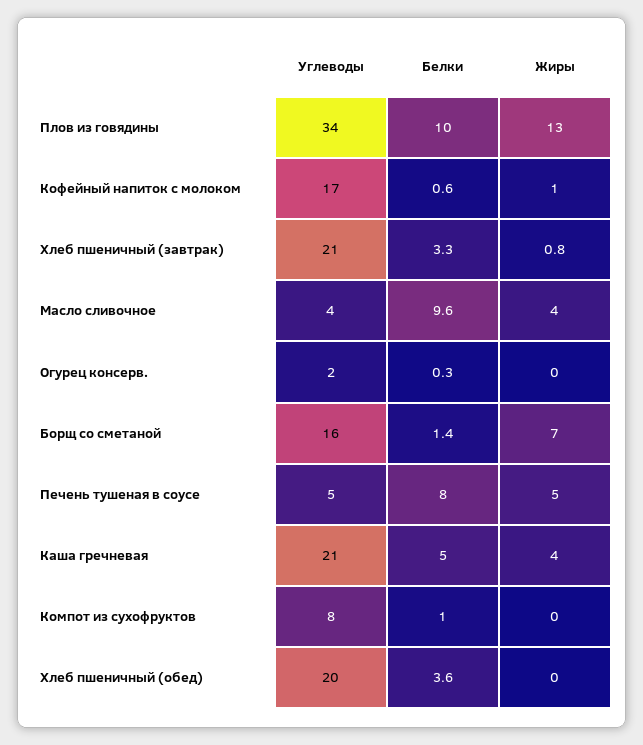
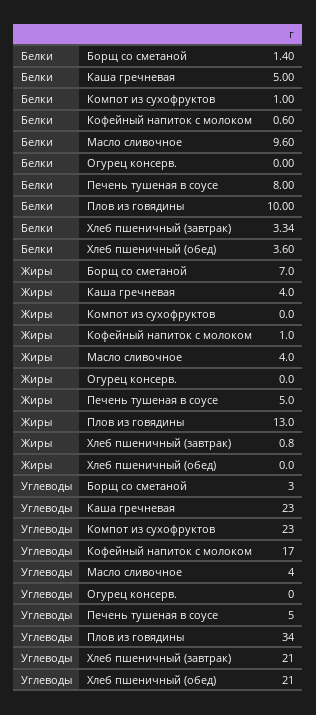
  {
    "Углеводы": {
      "Плов из говядины": 34,
      "Кофейный напиток с молоком": 17,
      "Хлеб пшеничный (завтрак)": 21,
      "Масло сливочное": 4,
-     "Огурец консерв.": 2,
+     "Огурец консерв.": 0,
-     "Борщ со сметаной": 16,
+     "Борщ со сметаной": 3,
      "Печень тушеная в соусе": 5,
-     "Каша гречневая": 21,
+     "Каша гречневая": 23,
-     "Компот из сухофруктов": 8,
+     "Компот из сухофруктов": 23,
-     "Хлеб пшеничный (обед)": 20
+     "Хлеб пшеничный (обед)": 21
    },
    "Белки": {
      "Плов из говядины": 10,
      "Кофейный напиток с молоком": 0.6,
      "Хлеб пшеничный (завтрак)": 3.34,
      "Масло сливочное": 9.6,
-     "Огурец консерв.": 0.3,
+     "Огурец консерв.": 0,
      "Борщ со сметаной": 1.4,
      "Печень тушеная в соусе": 8,
      "Каша гречневая": 5,
      "Компот из сухофруктов": 1,
      "Хлеб пшеничный (обед)": 3.6
    },
    "Жиры": {
      "Плов из говядины": 13,
      "Кофейный напиток с молоком": 1,
      "Хлеб пшеничный (завтрак)": 0.8,
      "Масло сливочное": 4,
      "Огурец консерв.": 0,
      "Борщ со сметаной": 7,
      "Печень тушеная в соусе": 5,
      "Каша гречневая": 4,
      "Компот из сухофруктов": 0,
      "Хлеб пшеничный (обед)": 0
    }
  }

